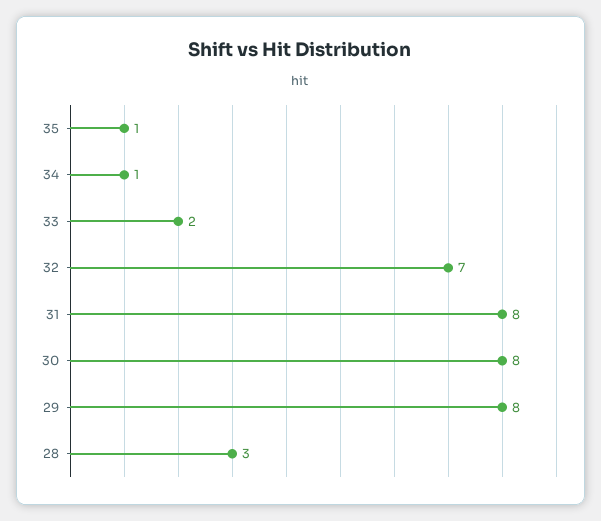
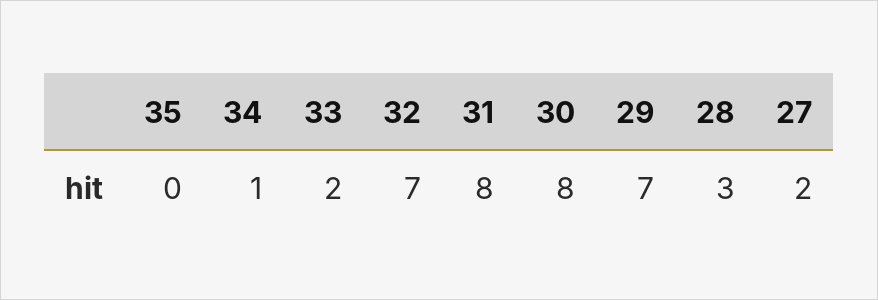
  {
-   "35": 1,
+   "35": 0,
    "34": 1,
    "33": 2,
    "32": 7,
    "31": 8,
    "30": 8,
-   "29": 8,
+   "29": 7,
-   "28": 3
+   "28": 3,
+   "27": 2
  }

